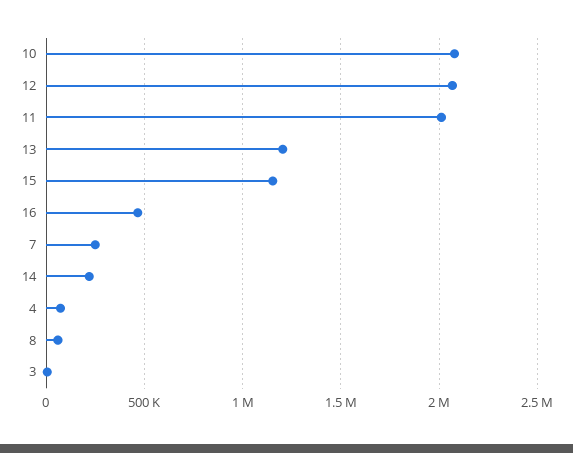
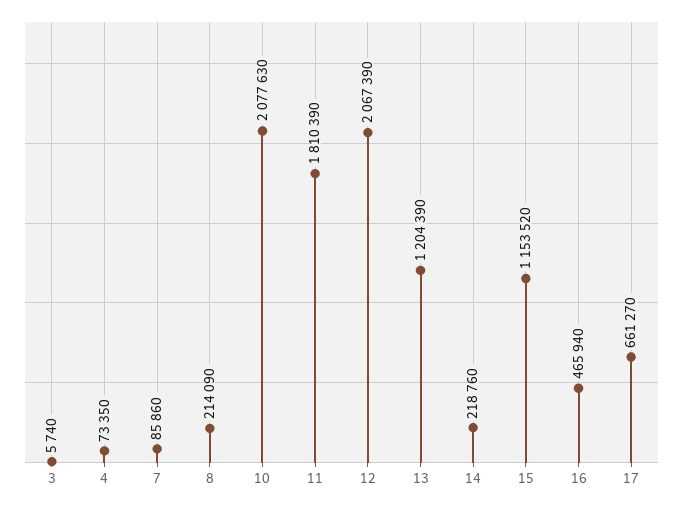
  {
    "10": 2077630,
    "12": 2067390,
-   "11": 2000000,
+   "11": 1810390,
    "13": 1204390,
    "15": 1153520,
    "16": 465940,
-   "7": 250000,
+   "7": 85860,
    "14": 218760,
    "4": 73350,
-   "8": 50000,
+   "8": 214090,
-   "3": 5740
+   "3": 5740,
+   "17": 661270
  }

